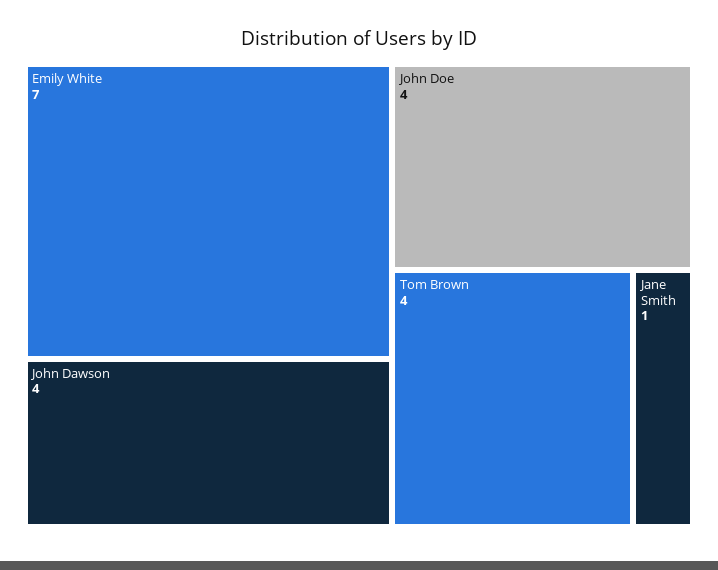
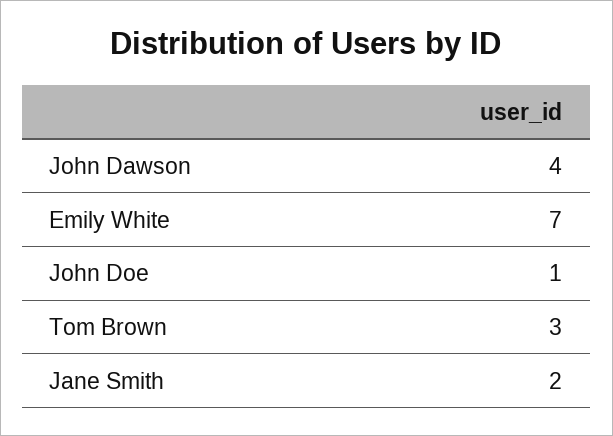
  {
    "Emily White": 7,
    "John Dawson": 4,
-   "John Doe": 4,
+   "John Doe": 1,
-   "Tom Brown": 4,
+   "Tom Brown": 3,
-   "Jane Smith": 1
+   "Jane Smith": 2
  }

